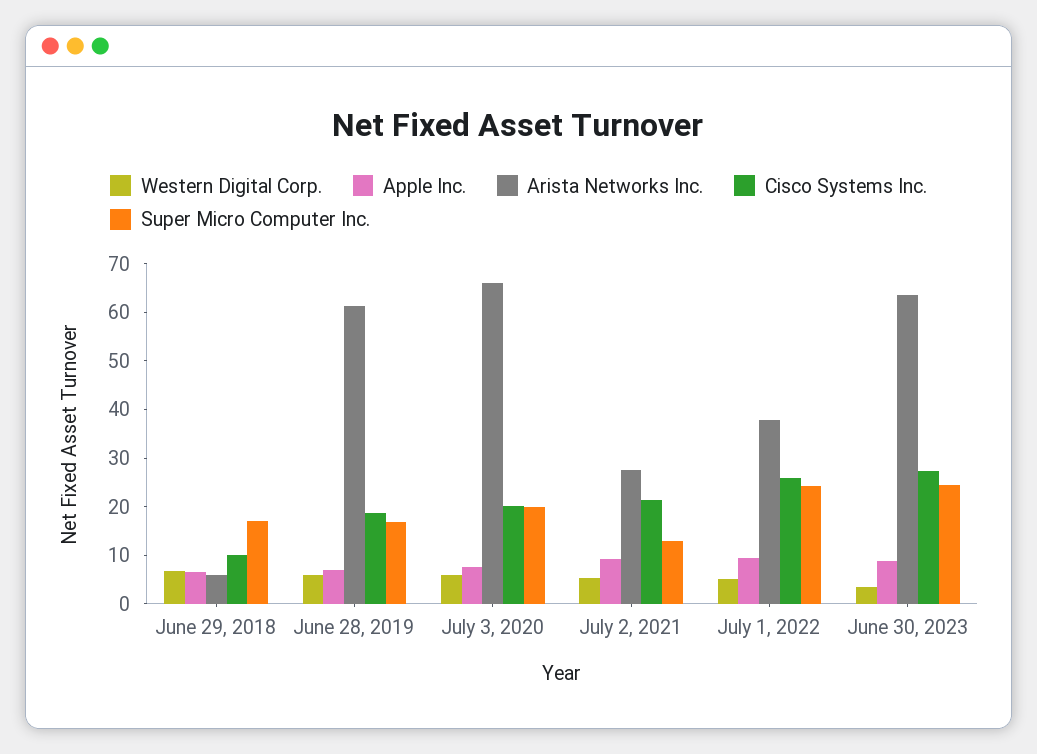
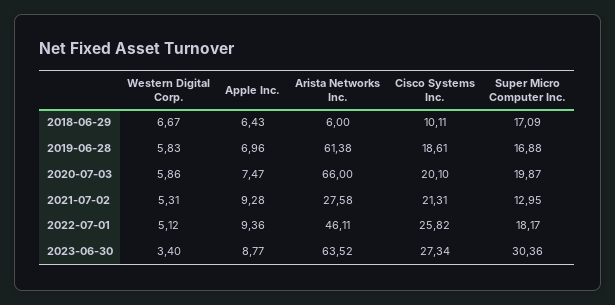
  {
    "Western Digital Corp.": {
      "June 29, 2018": 6.67,
      "June 28, 2019": 5.83,
      "July 3, 2020": 5.86,
      "July 2, 2021": 5.31,
      "July 1, 2022": 5.12,
      "June 30, 2023": 3.4
    },
    "Apple Inc.": {
      "June 29, 2018": 6.43,
      "June 28, 2019": 6.96,
      "July 3, 2020": 7.47,
      "July 2, 2021": 9.28,
      "July 1, 2022": 9.36,
      "June 30, 2023": 8.77
    },
    "Arista Networks Inc.": {
      "June 29, 2018": 6,
      "June 28, 2019": 61.38,
      "July 3, 2020": 66,
      "July 2, 2021": 27.58,
-     "July 1, 2022": 38,
+     "July 1, 2022": 46.11,
      "June 30, 2023": 63.52
    },
    "Cisco Systems Inc.": {
      "June 29, 2018": 10.11,
      "June 28, 2019": 18.61,
      "July 3, 2020": 20.1,
      "July 2, 2021": 21.31,
      "July 1, 2022": 25.82,
      "June 30, 2023": 27.34
    },
    "Super Micro Computer Inc.": {
      "June 29, 2018": 17.09,
      "June 28, 2019": 16.88,
      "July 3, 2020": 19.87,
      "July 2, 2021": 12.95,
-     "July 1, 2022": 24,
+     "July 1, 2022": 18.17,
-     "June 30, 2023": 24
+     "June 30, 2023": 30.36
    }
  }

